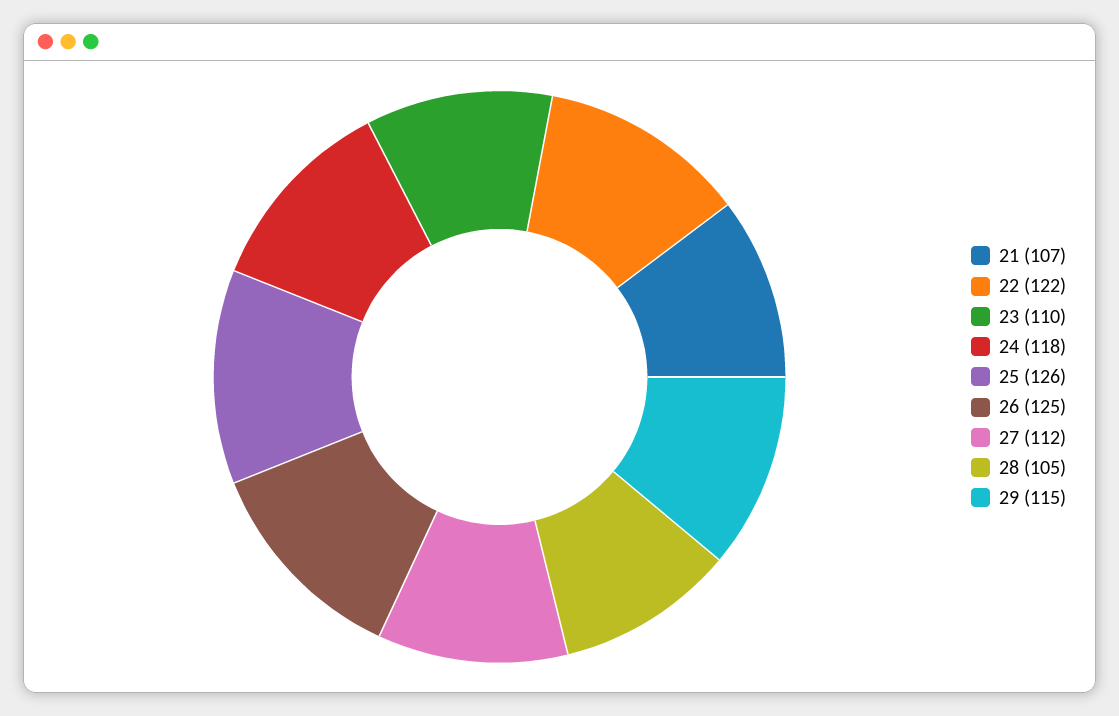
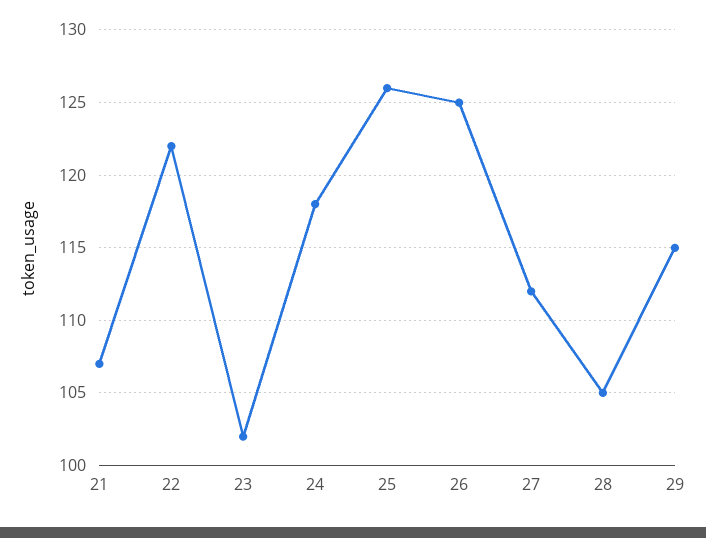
  {
    "21": 107,
    "22": 122,
-   "23": 110,
+   "23": 102,
    "24": 118,
    "25": 126,
    "26": 125,
    "27": 112,
    "28": 105,
    "29": 115
  }

